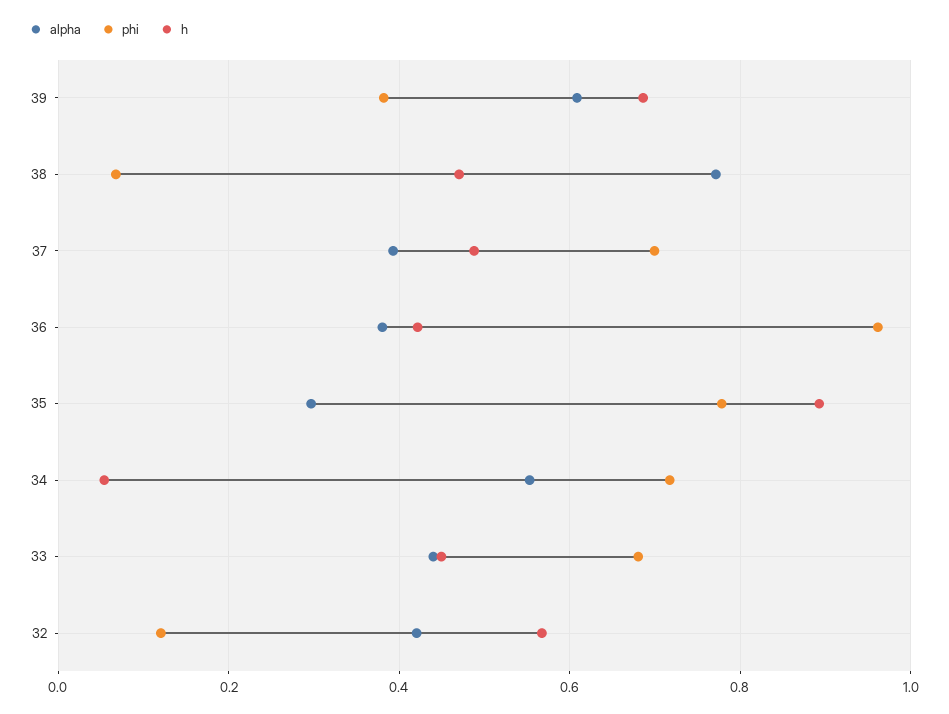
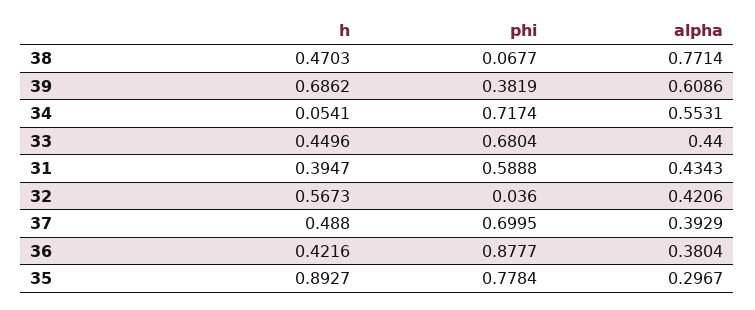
  {
    "alpha": {
      "39": 0.6086,
      "38": 0.7714,
      "37": 0.3929,
      "36": 0.3804,
      "35": 0.2967,
      "34": 0.5531,
      "33": 0.44,
-     "32": 0.4206
+     "32": 0.4206,
+     "31": 0.4343
    },
    "phi": {
      "39": 0.3819,
      "38": 0.0677,
      "37": 0.6995,
-     "36": 0.96,
+     "36": 0.8777,
      "35": 0.7784,
      "34": 0.7174,
      "33": 0.6804,
-     "32": 0.12
+     "32": 0.036,
+     "31": 0.5888
    },
    "h": {
      "39": 0.6862,
      "38": 0.4703,
      "37": 0.488,
      "36": 0.4216,
      "35": 0.8927,
      "34": 0.0541,
      "33": 0.4496,
-     "32": 0.5673
+     "32": 0.5673,
+     "31": 0.3947
    }
  }

